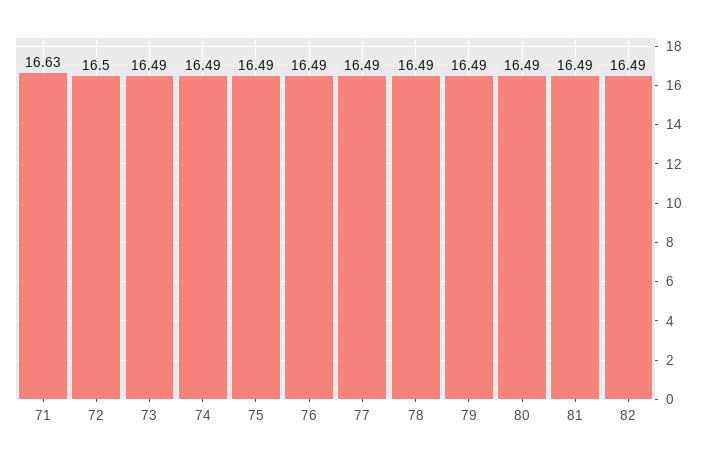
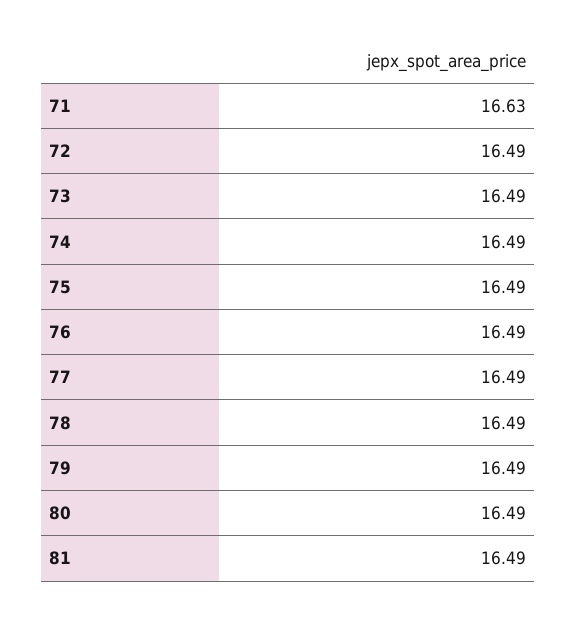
  {
    "71": 16.63,
-   "72": 16.5,
+   "72": 16.49,
    "73": 16.49,
    "74": 16.49,
    "75": 16.49,
    "76": 16.49,
    "77": 16.49,
    "78": 16.49,
    "79": 16.49,
    "80": 16.49,
-   "81": 16.49,
+   "81": 16.49
-   "82": 16.49
  }

